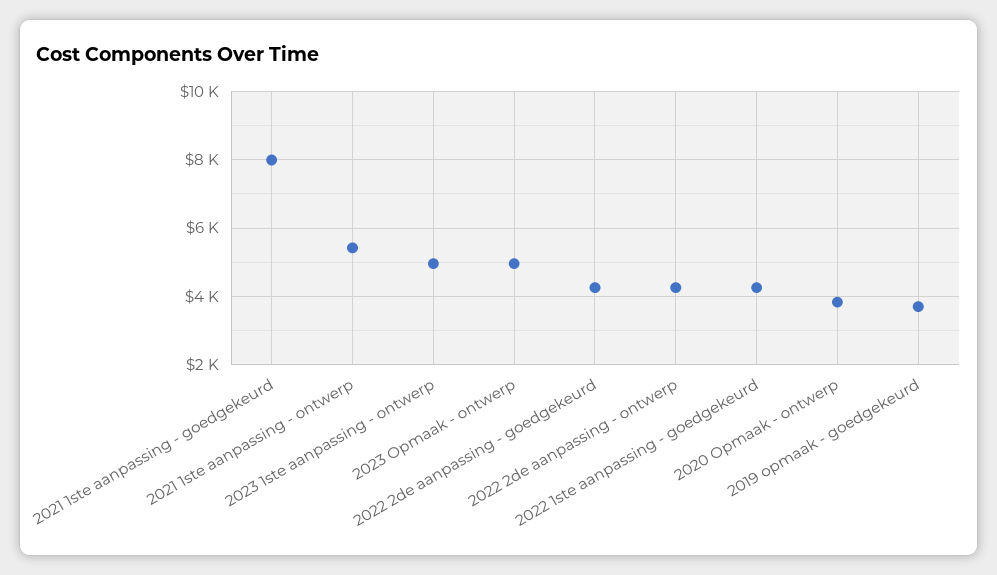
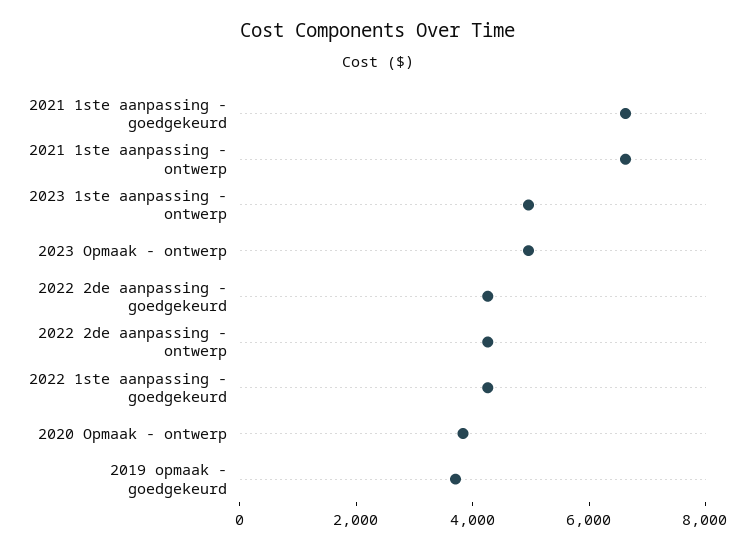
  {
-   "2021 1ste aanpassing - goedgekeurd": 8000,
+   "2021 1ste aanpassing - goedgekeurd": 6500,
-   "2021 1ste aanpassing - ontwerp": 5400,
+   "2021 1ste aanpassing - ontwerp": 6500,
    "2023 1ste aanpassing - ontwerp": 5000,
    "2023 Opmaak - ontwerp": 5000,
    "2022 2de aanpassing - goedgekeurd": 4200,
    "2022 2de aanpassing - ontwerp": 4200,
    "2022 1ste aanpassing - goedgekeurd": 4200,
    "2020 Opmaak - ontwerp": 3800,
    "2019 opmaak - goedgekeurd": 3800
  }

